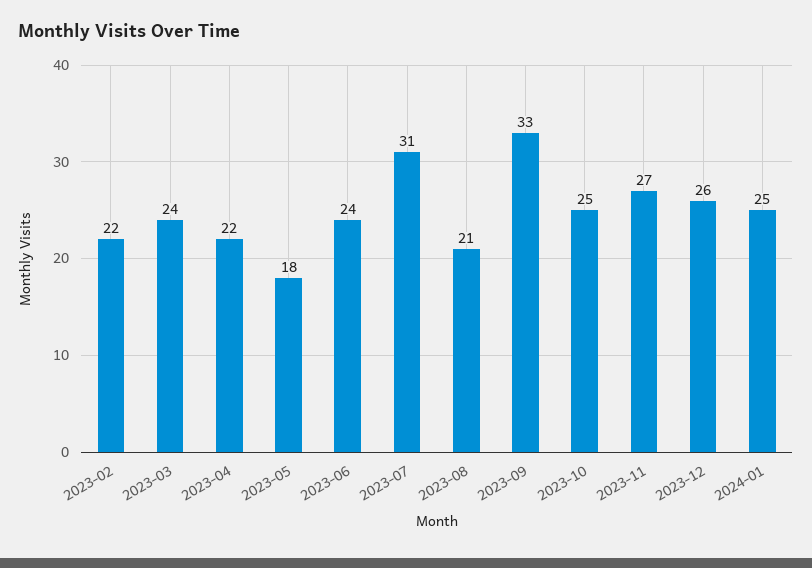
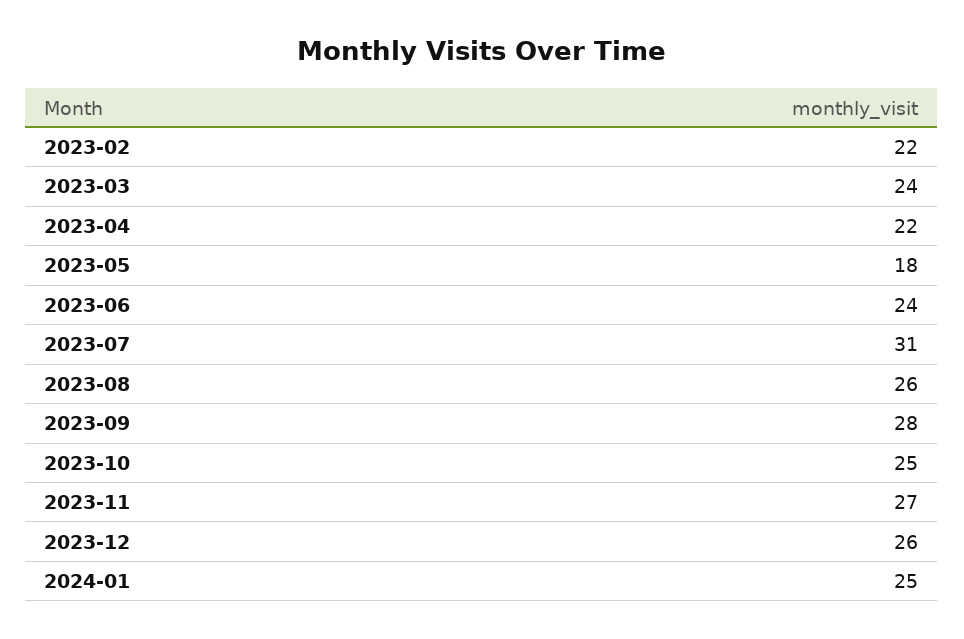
  {
    "2023-02": 22,
    "2023-03": 24,
    "2023-04": 22,
    "2023-05": 18,
    "2023-06": 24,
    "2023-07": 31,
-   "2023-08": 21,
+   "2023-08": 26,
-   "2023-09": 33,
+   "2023-09": 28,
    "2023-10": 25,
    "2023-11": 27,
    "2023-12": 26,
    "2024-01": 25
  }

